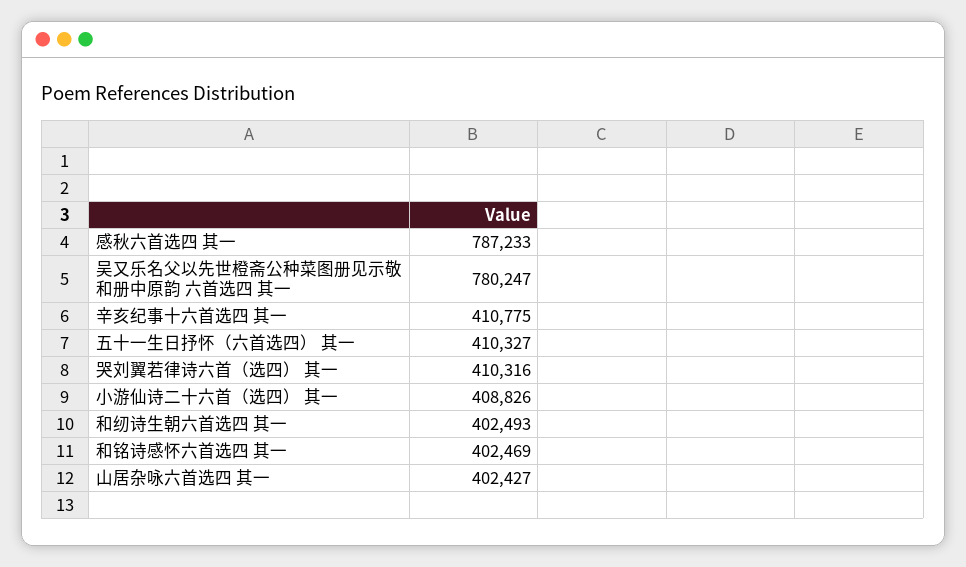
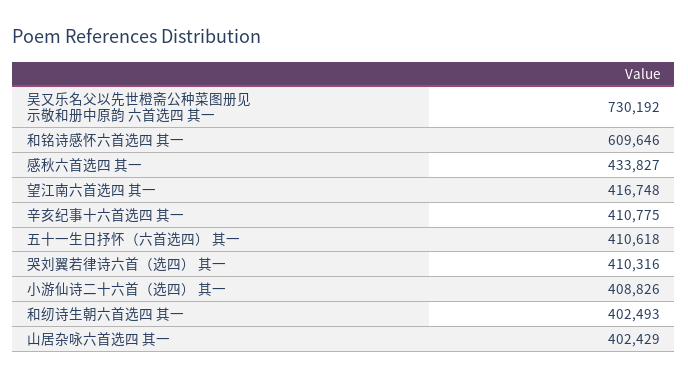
  {
-   "感秋六首选四 其一": 787233,
+   "感秋六首选四 其一": 433827,
-   "吴又乐名父以先世橙斋公种菜图册见示敬和册中原韵 六首选四 其一": 780247,
+   "吴又乐名父以先世橙斋公种菜图册见示敬和册中原韵 六首选四 其一": 730192,
    "辛亥纪事十六首选四 其一": 410775,
-   "五十一生日抒怀（六首选四） 其一": 410327,
+   "五十一生日抒怀（六首选四） 其一": 410618,
    "哭刘翼若律诗六首（选四） 其一": 410316,
    "小游仙诗二十六首（选四） 其一": 408826,
    "和纫诗生朝六首选四 其一": 402493,
-   "和铭诗感怀六首选四 其一": 402469,
+   "和铭诗感怀六首选四 其一": 609646,
-   "山居杂咏六首选四 其一": 402427
+   "山居杂咏六首选四 其一": 402429,
+   "望江南六首选四 其一": 416748
  }

